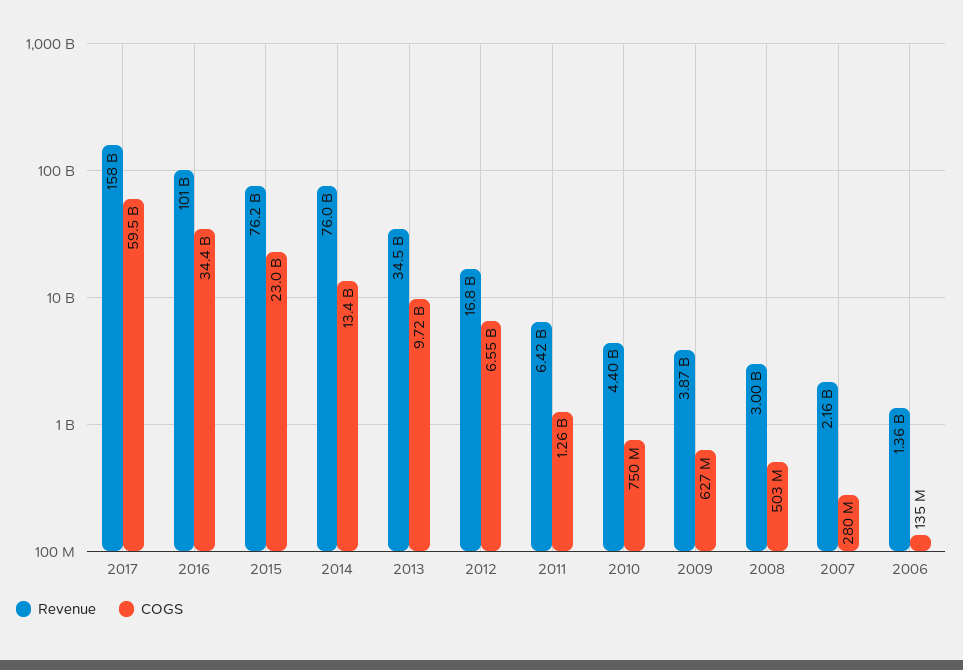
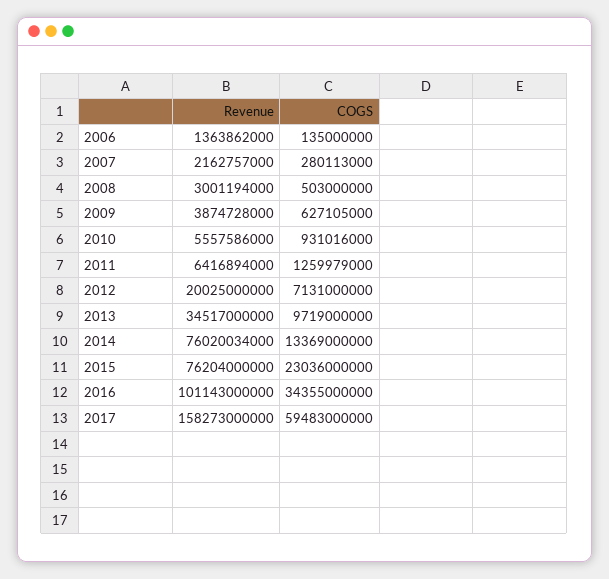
  {
    "Revenue": {
      "2017": 158273000000,
      "2016": 101143000000,
      "2015": 76204000000,
      "2014": 76020034000,
      "2013": 34517000000,
-     "2012": 16800000000,
+     "2012": 20025000000,
      "2011": 6416894000,
-     "2010": 4400000000,
+     "2010": 5557586000,
      "2009": 3874728000,
      "2008": 3001194000,
      "2007": 2162757000,
      "2006": 1363862000
    },
    "COGS": {
      "2017": 59483000000,
      "2016": 34355000000,
      "2015": 23036000000,
      "2014": 13369000000,
      "2013": 9719000000,
-     "2012": 6550000000,
+     "2012": 7131000000,
      "2011": 1259979000,
-     "2010": 750000000,
+     "2010": 931016000,
      "2009": 627105000,
      "2008": 503000000,
      "2007": 280113000,
      "2006": 135000000
    }
  }

